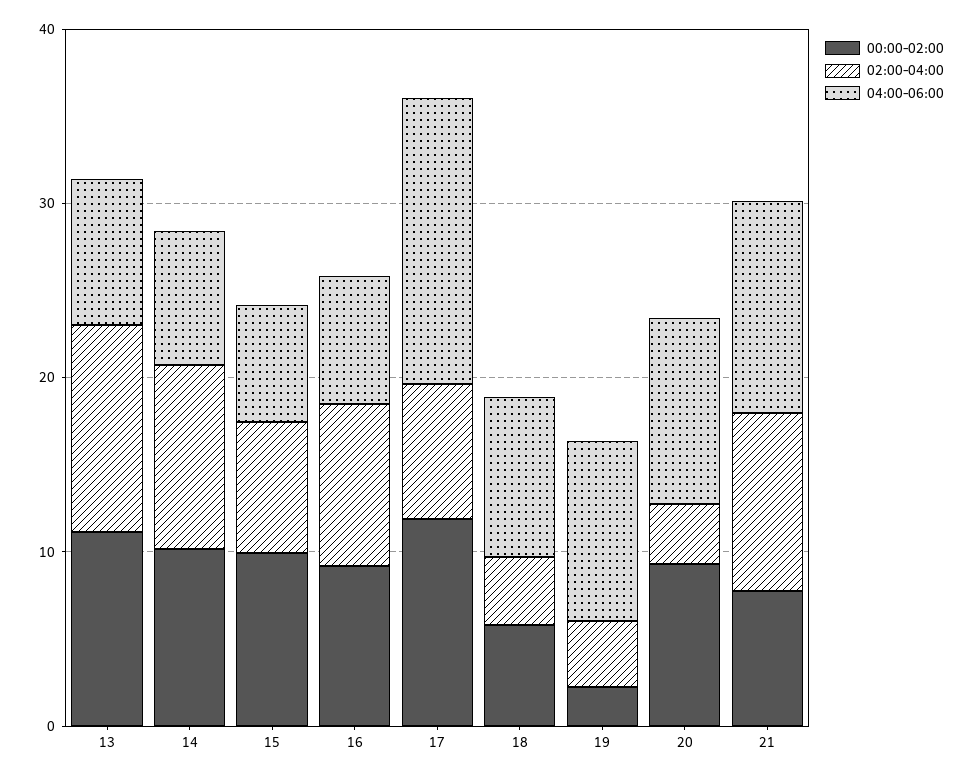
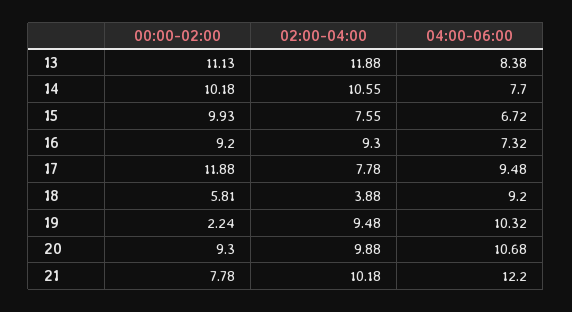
  {
    "00:00-02:00": {
      "13": 11.13,
      "14": 10.18,
      "15": 9.93,
      "16": 9.2,
      "17": 11.88,
      "18": 5.81,
      "19": 2.24,
      "20": 9.3,
      "21": 7.78
    },
    "02:00-04:00": {
      "13": 11.88,
      "14": 10.55,
      "15": 7.55,
      "16": 9.3,
      "17": 7.78,
      "18": 3.88,
-     "19": 4,
+     "19": 9.48,
-     "20": 4,
+     "20": 9.88,
      "21": 10.18
    },
    "04:00-06:00": {
      "13": 8.38,
      "14": 7.7,
      "15": 6.72,
      "16": 7.32,
-     "17": 16,
+     "17": 9.48,
      "18": 9.2,
      "19": 10.32,
      "20": 10.68,
      "21": 12.2
    }
  }

